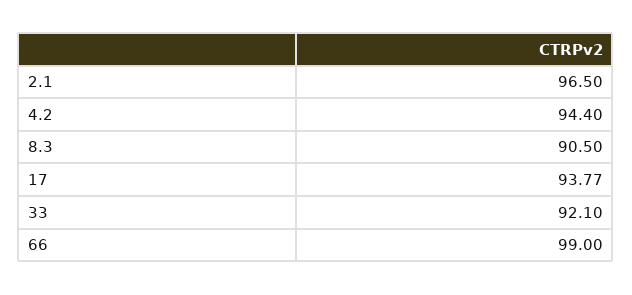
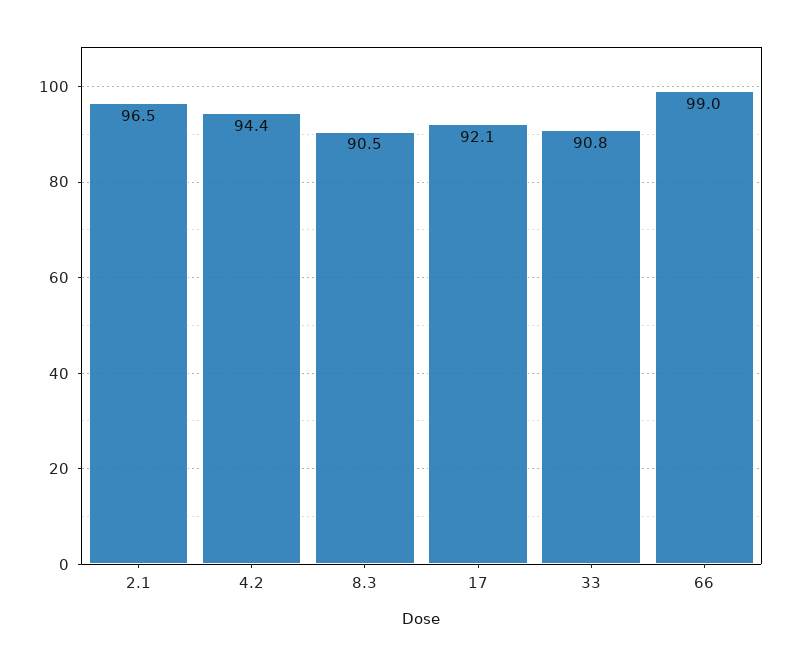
  {
    "2.1": 96.5,
    "4.2": 94.4,
    "8.3": 90.5,
-   "17": 93.77,
+   "17": 92.1,
-   "33": 92.1,
+   "33": 90.8,
    "66": 99
  }

